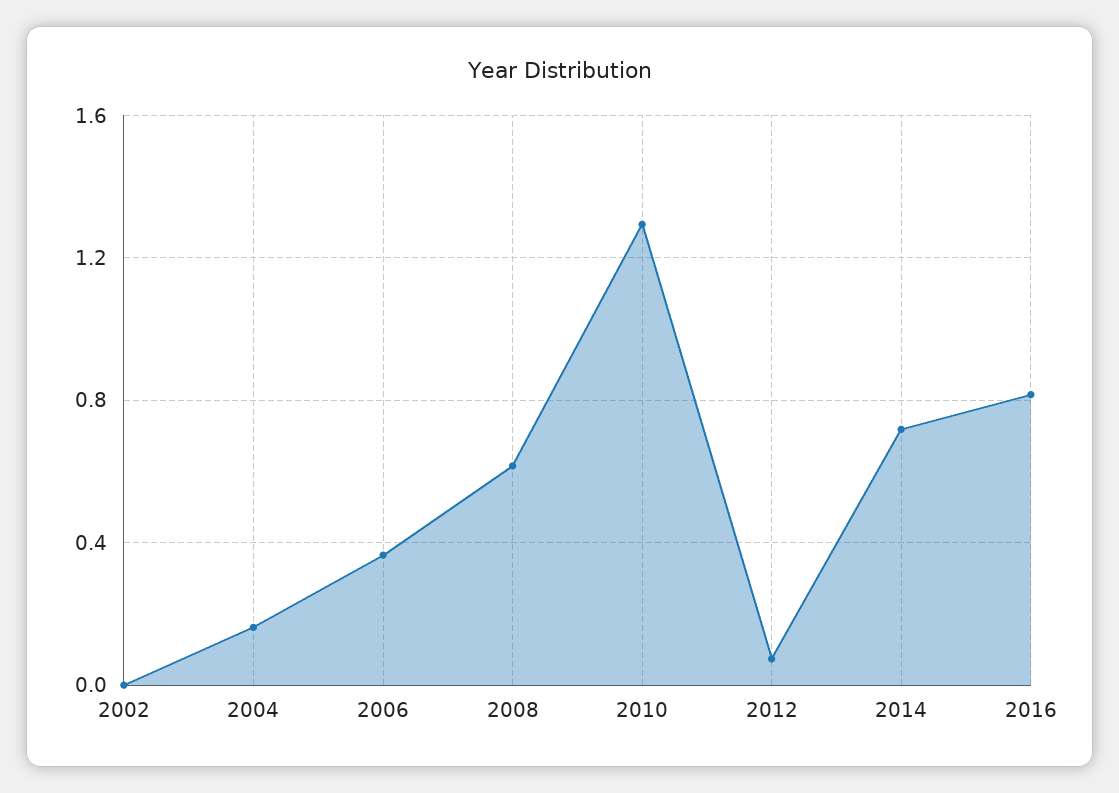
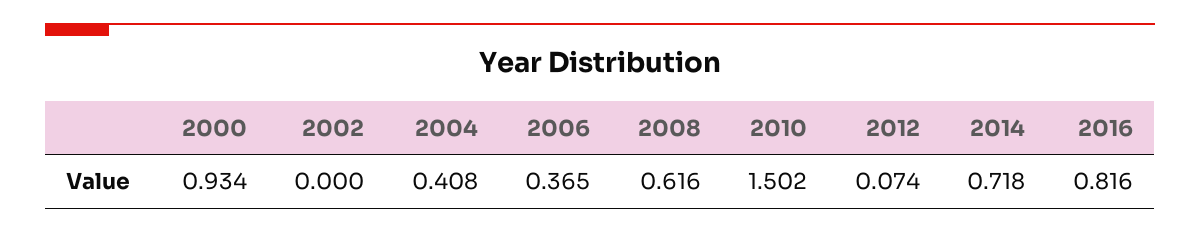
  {
    "2002": 0,
-   "2004": 0.15,
+   "2004": 0.408,
    "2006": 0.365,
    "2008": 0.616,
-   "2010": 1.3,
+   "2010": 1.502,
    "2012": 0.074,
    "2014": 0.718,
-   "2016": 0.816
+   "2016": 0.816,
+   "2000": 0.934
  }

